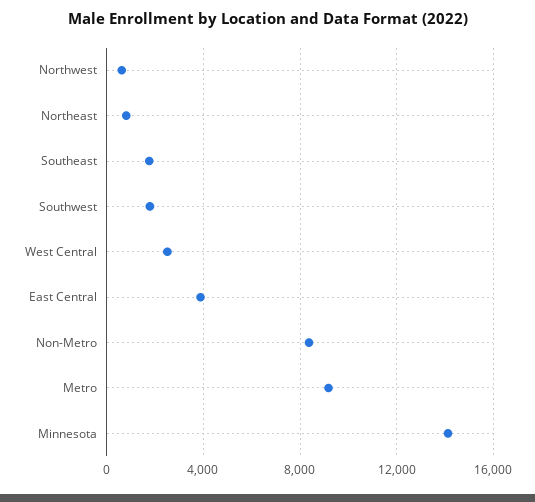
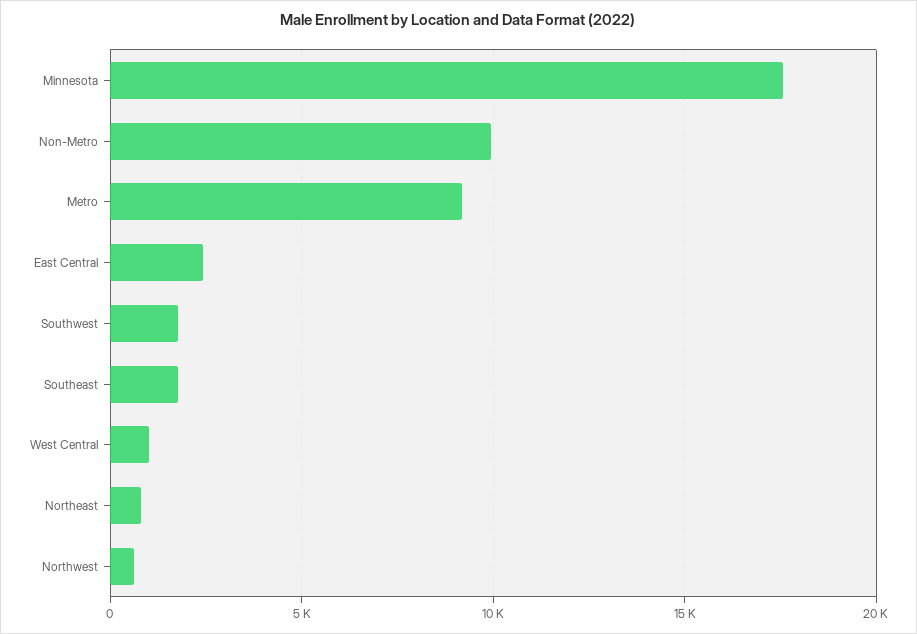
  {
    "Northwest": 500,
    "Northeast": 1000,
    "Southeast": 2000,
    "Southwest": 2000,
-   "West Central": 2500,
+   "West Central": 1000,
-   "East Central": 4000,
+   "East Central": 2500,
-   "Non-Metro": 8500,
+   "Non-Metro": 10000,
    "Metro": 9000,
-   "Minnesota": 14000
+   "Minnesota": 17500
  }

